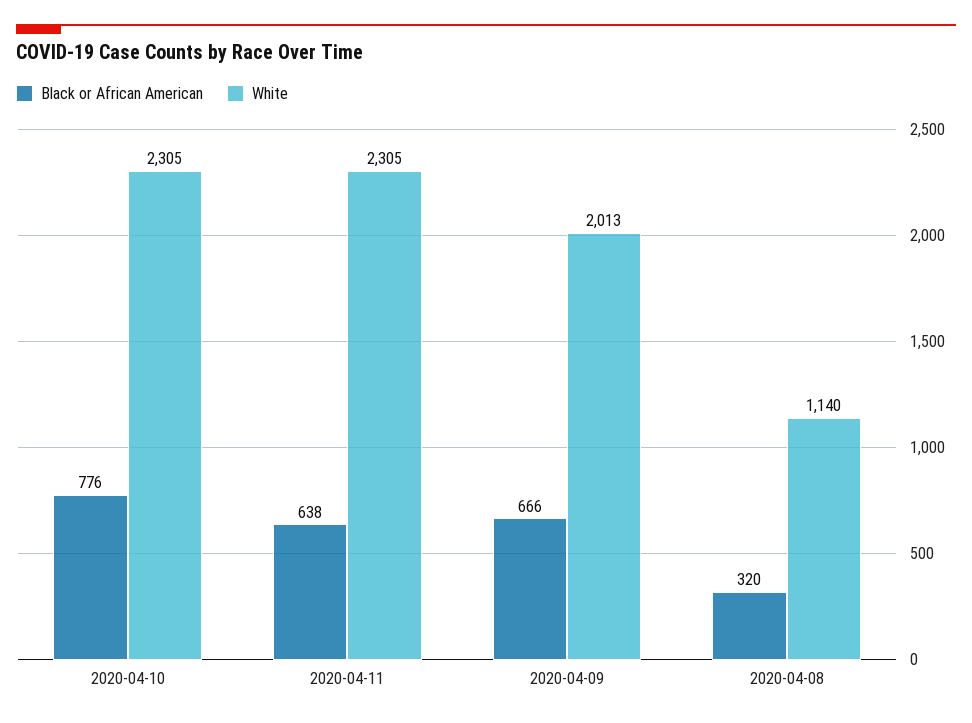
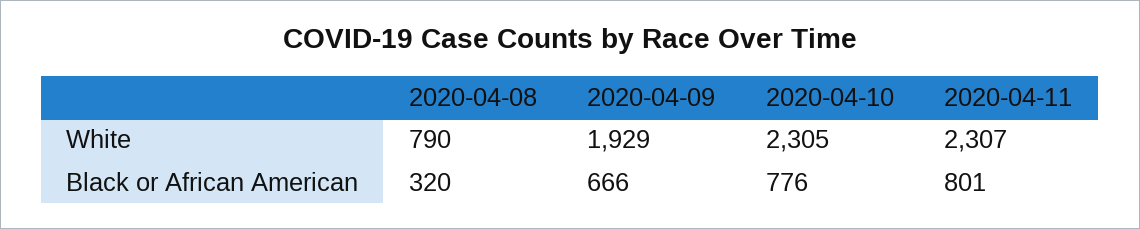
  {
    "Black or African American": {
      "2020-04-10": 776,
-     "2020-04-11": 638,
+     "2020-04-11": 801,
      "2020-04-09": 666,
      "2020-04-08": 320
    },
    "White": {
      "2020-04-10": 2305,
-     "2020-04-11": 2305,
+     "2020-04-11": 2307,
-     "2020-04-09": 2013,
+     "2020-04-09": 1929,
-     "2020-04-08": 1140
+     "2020-04-08": 790
    }
  }

